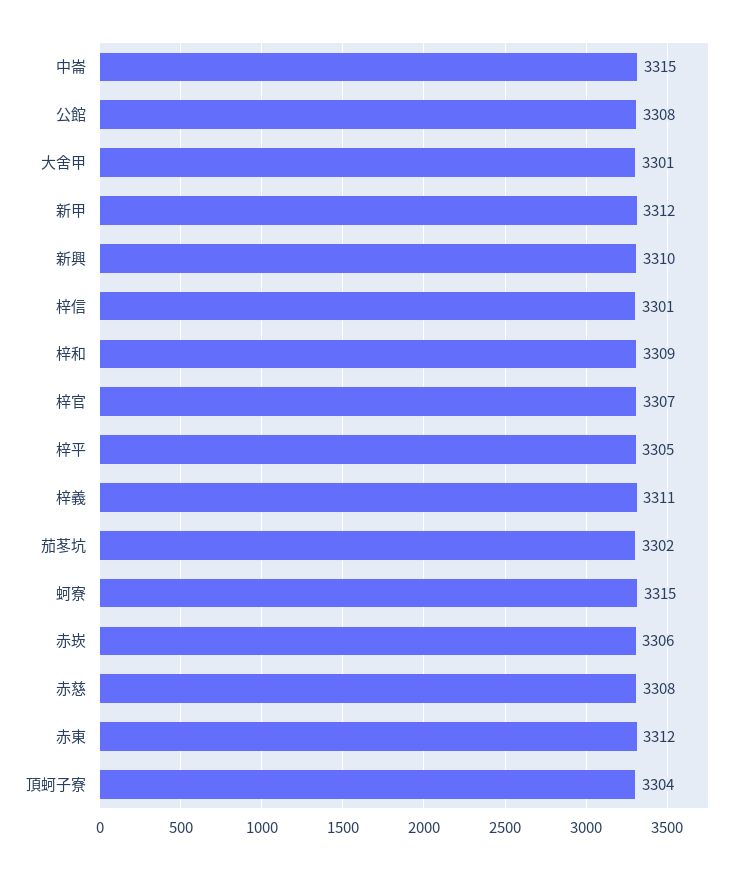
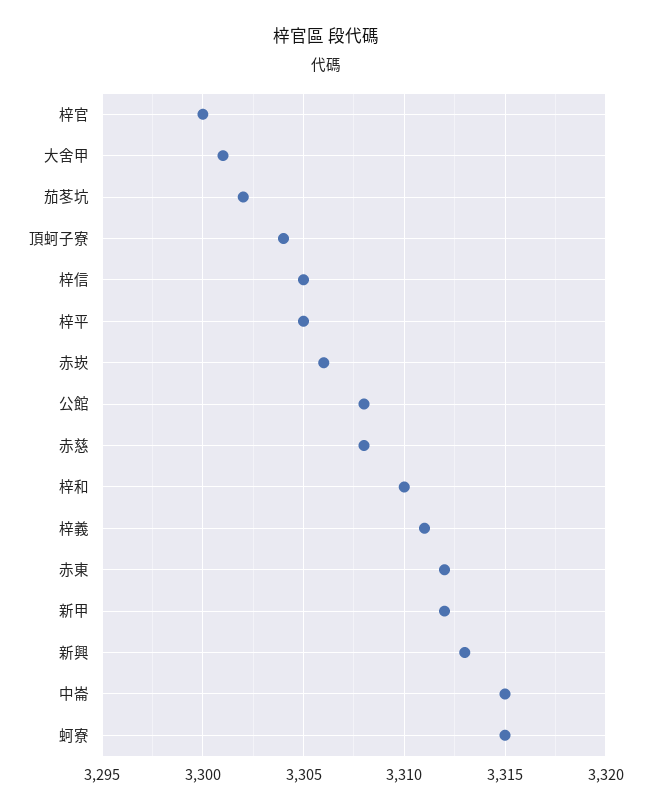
  {
    "中崙": 3315,
    "公館": 3308,
    "大舍甲": 3301,
    "新甲": 3312,
-   "新興": 3310,
+   "新興": 3313,
-   "梓信": 3301,
+   "梓信": 3305,
-   "梓和": 3309,
+   "梓和": 3310,
-   "梓官": 3307,
+   "梓官": 3300,
    "梓平": 3305,
    "梓義": 3311,
    "茄苳坑": 3302,
    "蚵寮": 3315,
    "赤崁": 3306,
    "赤慈": 3308,
    "赤東": 3312,
    "頂蚵子寮": 3304
  }

